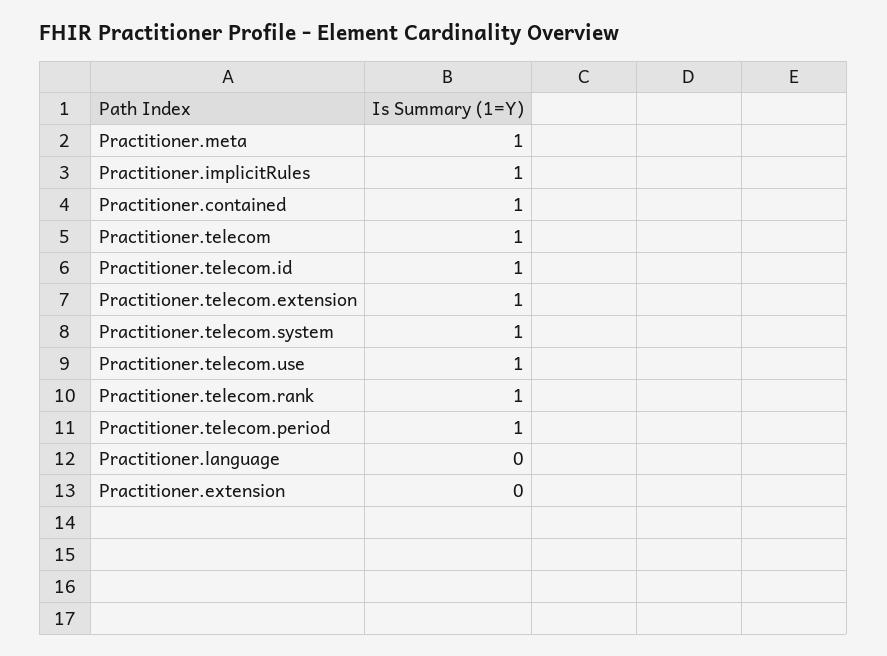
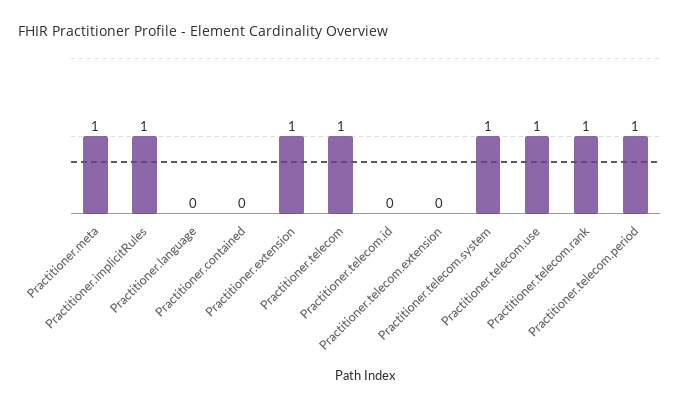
  {
    "Practitioner.meta": 1,
    "Practitioner.implicitRules": 1,
-   "Practitioner.contained": 1,
+   "Practitioner.contained": 0,
    "Practitioner.telecom": 1,
-   "Practitioner.telecom.id": 1,
+   "Practitioner.telecom.id": 0,
-   "Practitioner.telecom.extension": 1,
+   "Practitioner.telecom.extension": 0,
    "Practitioner.telecom.system": 1,
    "Practitioner.telecom.use": 1,
    "Practitioner.telecom.rank": 1,
    "Practitioner.telecom.period": 1,
    "Practitioner.language": 0,
-   "Practitioner.extension": 0
+   "Practitioner.extension": 1
  }

